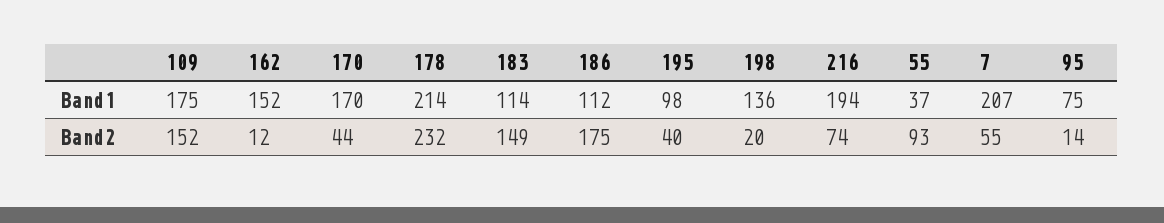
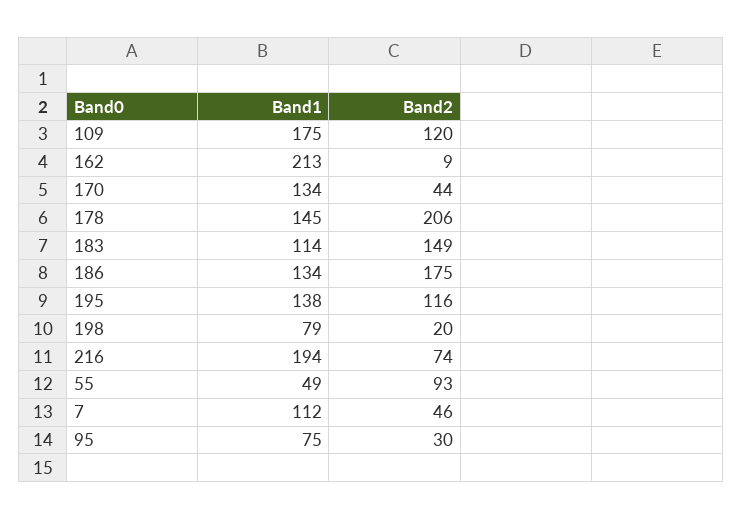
  {
    "109": {
      "Band1": 175,
-     "Band2": 152
+     "Band2": 120
    },
    "162": {
-     "Band1": 152,
+     "Band1": 213,
-     "Band2": 12
+     "Band2": 9
    },
    "170": {
-     "Band1": 170,
+     "Band1": 134,
      "Band2": 44
    },
    "178": {
-     "Band1": 214,
+     "Band1": 145,
-     "Band2": 232
+     "Band2": 206
    },
    "183": {
      "Band1": 114,
      "Band2": 149
    },
    "186": {
-     "Band1": 112,
+     "Band1": 134,
      "Band2": 175
    },
    "195": {
-     "Band1": 98,
+     "Band1": 138,
-     "Band2": 40
+     "Band2": 116
    },
    "198": {
-     "Band1": 136,
+     "Band1": 79,
      "Band2": 20
    },
    "216": {
      "Band1": 194,
      "Band2": 74
    },
    "55": {
-     "Band1": 37,
+     "Band1": 49,
      "Band2": 93
    },
    "7": {
-     "Band1": 207,
+     "Band1": 112,
-     "Band2": 55
+     "Band2": 46
    },
    "95": {
      "Band1": 75,
-     "Band2": 14
+     "Band2": 30
    }
  }

